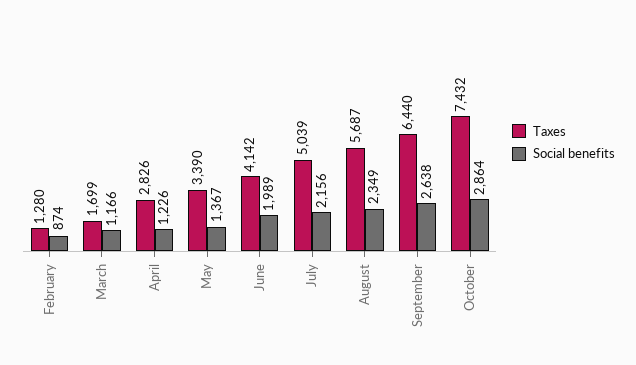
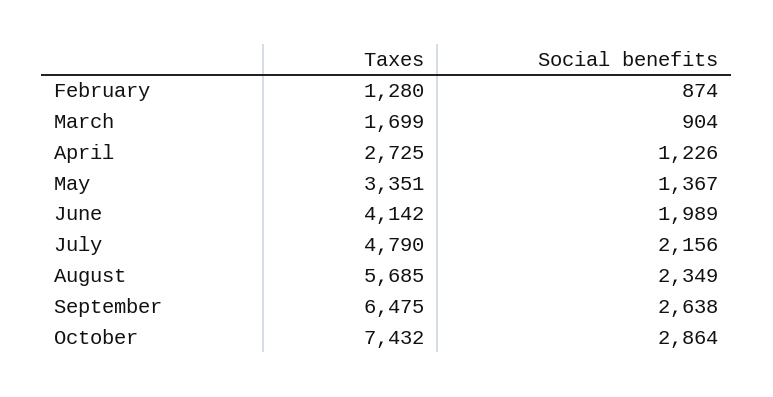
  {
    "Taxes": {
      "February": 1280,
      "March": 1699,
-     "April": 2826,
+     "April": 2725,
-     "May": 3390,
+     "May": 3351,
      "June": 4142,
-     "July": 5039,
+     "July": 4790,
-     "August": 5687,
+     "August": 5685,
-     "September": 6440,
+     "September": 6475,
      "October": 7432
    },
    "Social benefits": {
      "February": 874,
-     "March": 1166,
+     "March": 904,
      "April": 1226,
      "May": 1367,
      "June": 1989,
      "July": 2156,
      "August": 2349,
      "September": 2638,
      "October": 2864
    }
  }

